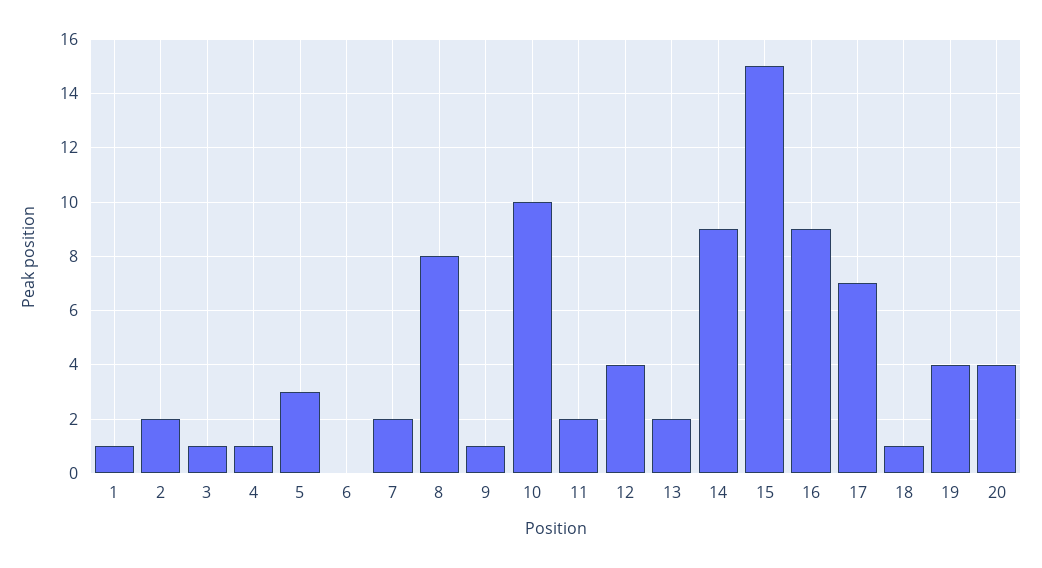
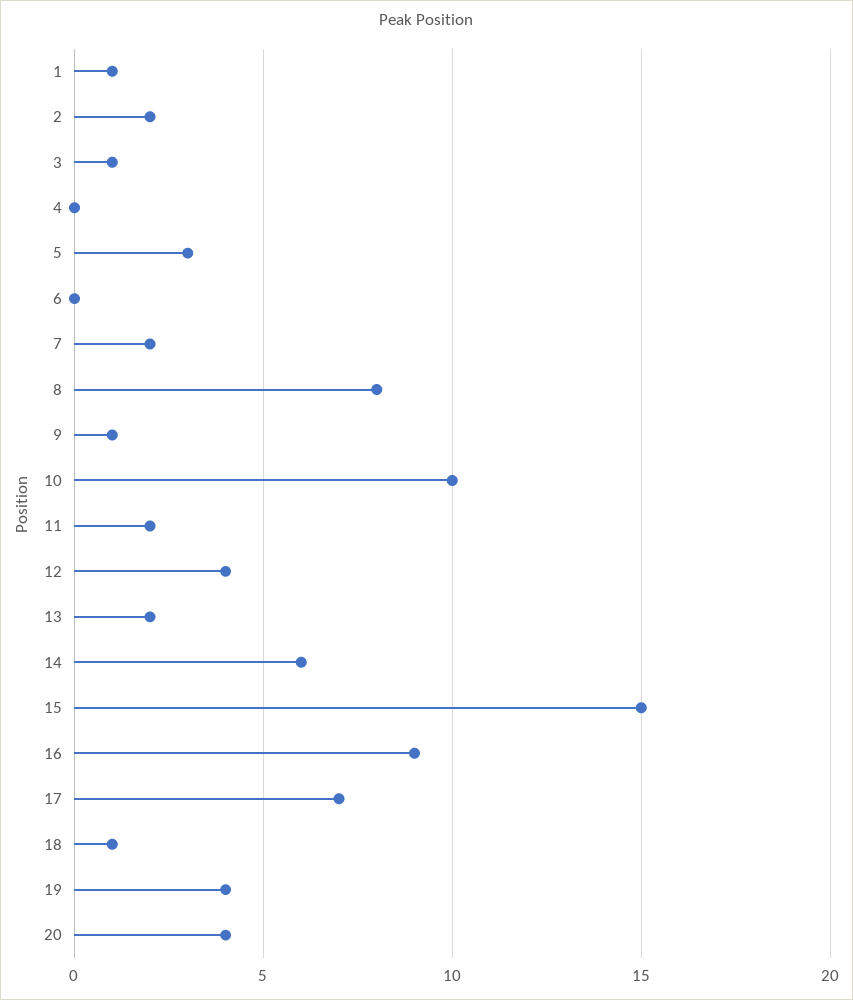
  {
    "1": 1,
    "2": 2,
    "3": 1,
-   "4": 1,
+   "4": 0,
    "5": 3,
    "6": 0,
    "7": 2,
    "8": 8,
    "9": 1,
    "10": 10,
    "11": 2,
    "12": 4,
    "13": 2,
-   "14": 9,
+   "14": 6,
    "15": 15,
    "16": 9,
    "17": 7,
    "18": 1,
    "19": 4,
    "20": 4
  }

